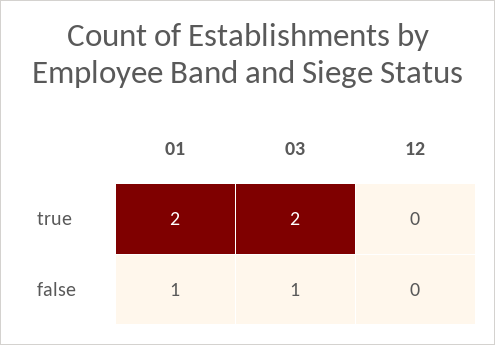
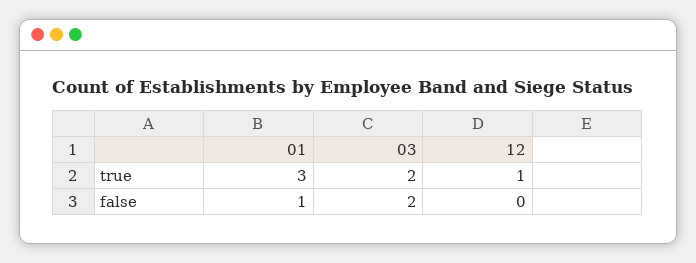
  {
    "01": {
-     "true": 2,
+     "true": 3,
      "false": 1
    },
    "03": {
      "true": 2,
-     "false": 1
+     "false": 2
    },
    "12": {
-     "true": 0,
+     "true": 1,
      "false": 0
    }
  }

